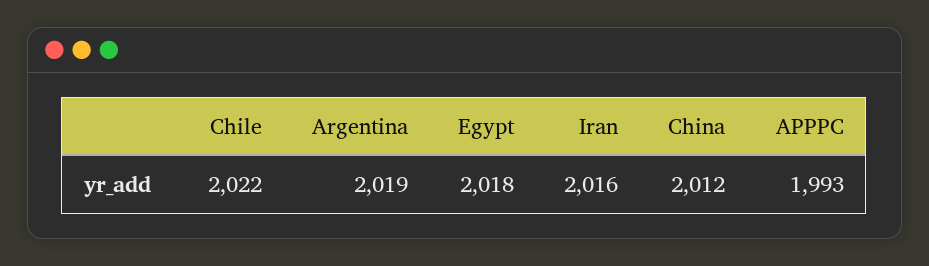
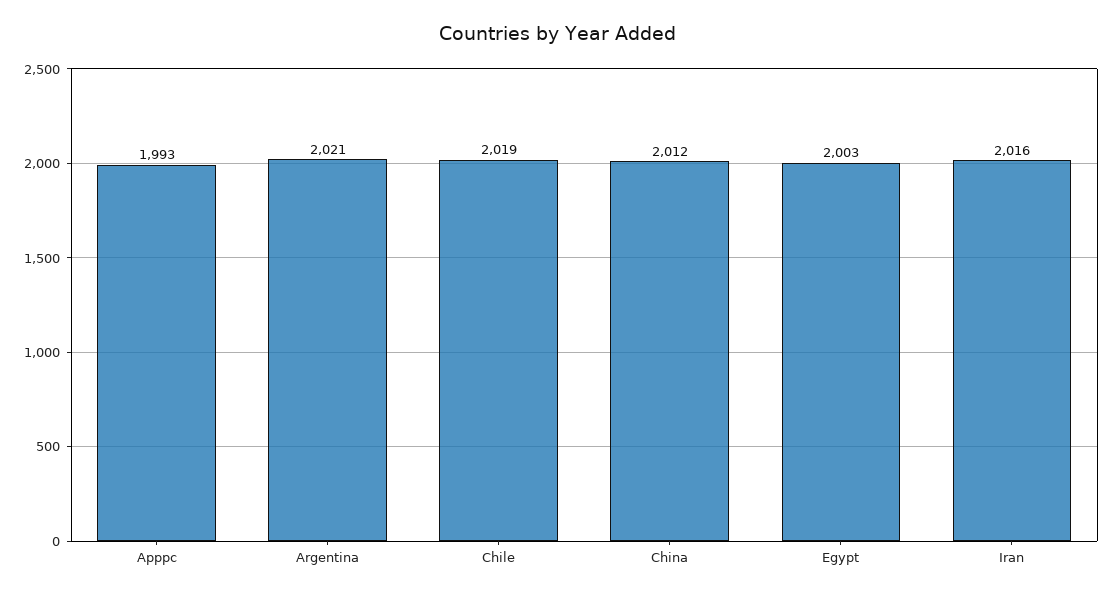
  {
-   "Chile": 2022,
+   "Chile": 2019,
-   "Argentina": 2019,
+   "Argentina": 2021,
-   "Egypt": 2018,
+   "Egypt": 2003,
    "Iran": 2016,
    "China": 2012,
    "APPPC": 1993
  }

